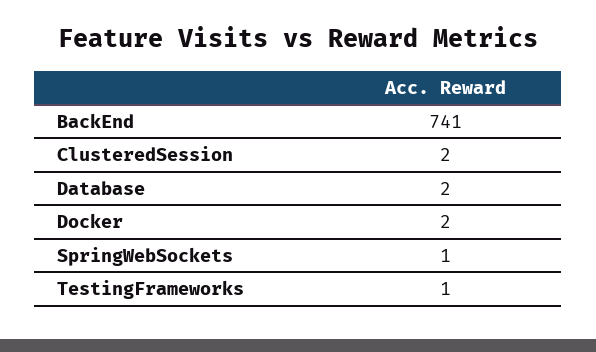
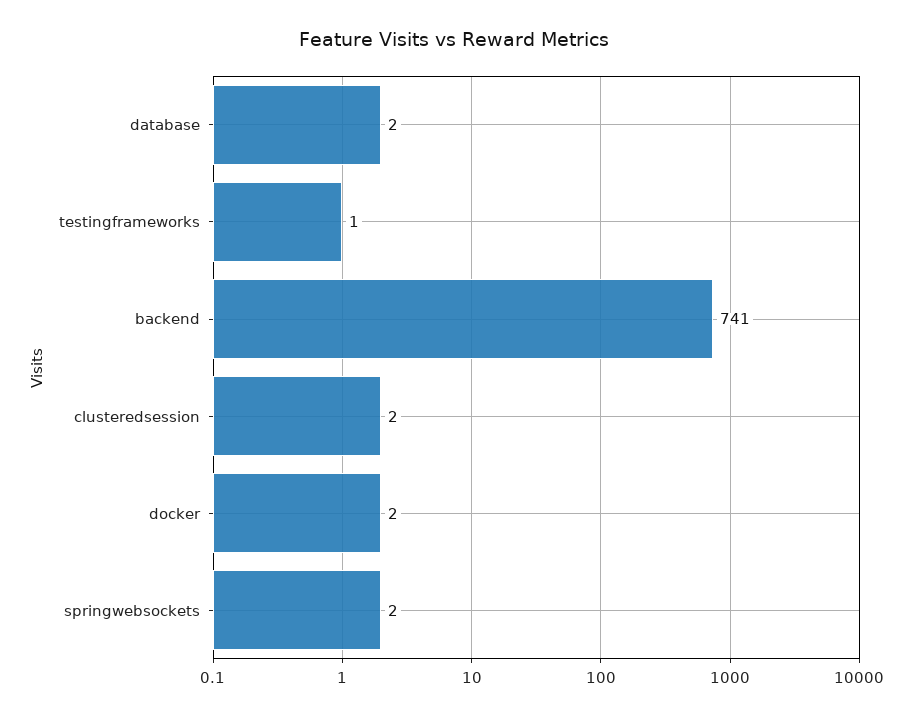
  {
    "BackEnd": 741,
    "ClusteredSession": 2,
    "Database": 2,
    "Docker": 2,
-   "SpringWebSockets": 1,
+   "SpringWebSockets": 2,
    "TestingFrameworks": 1
  }

